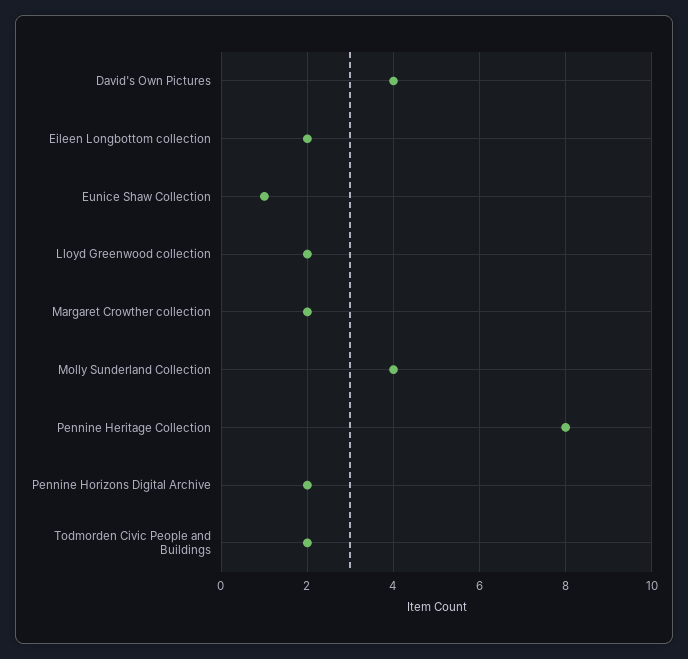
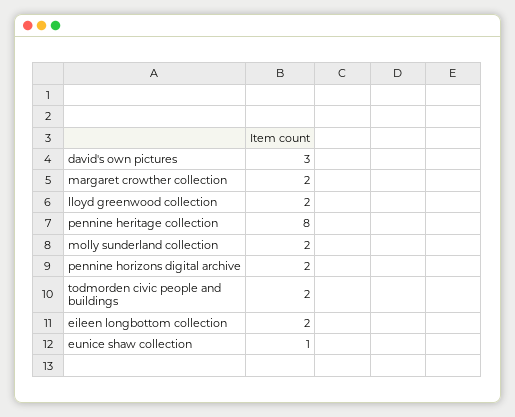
  {
-   "David's Own Pictures": 4,
+   "David's Own Pictures": 3,
    "Eileen Longbottom collection": 2,
    "Eunice Shaw Collection": 1,
    "Lloyd Greenwood collection": 2,
    "Margaret Crowther collection": 2,
-   "Molly Sunderland Collection": 4,
+   "Molly Sunderland Collection": 2,
    "Pennine Heritage Collection": 8,
    "Pennine Horizons Digital Archive": 2,
    "Todmorden Civic People and Buildings": 2
  }

